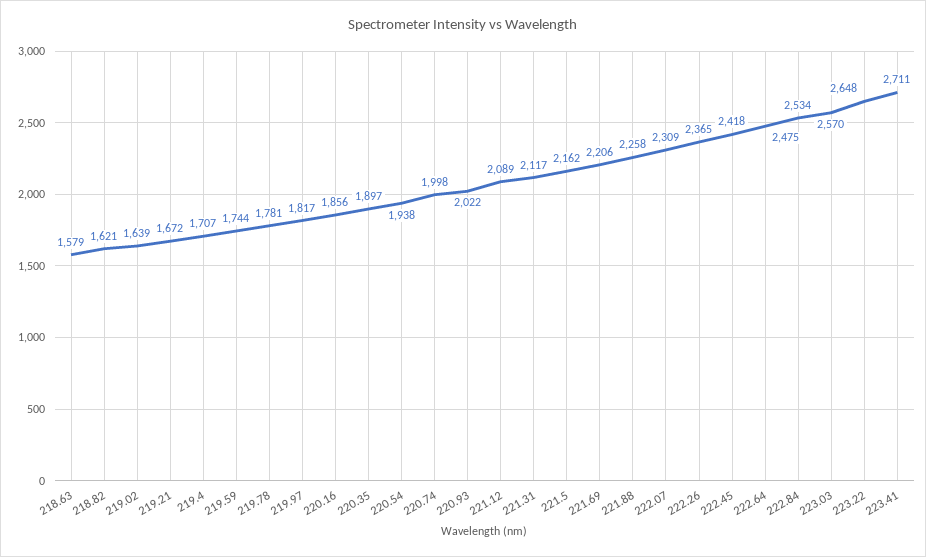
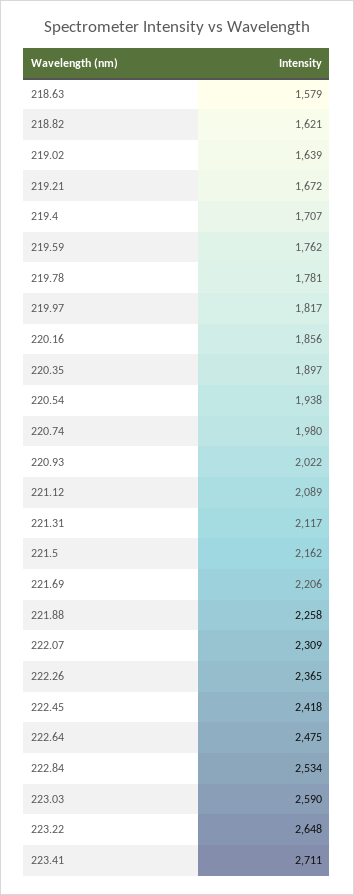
  {
    "218.63": 1579,
    "218.82": 1621,
    "219.02": 1639,
    "219.21": 1672,
    "219.4": 1707,
-   "219.59": 1744,
+   "219.59": 1762,
    "219.78": 1781,
    "219.97": 1817,
    "220.16": 1856,
    "220.35": 1897,
    "220.54": 1938,
-   "220.74": 1998,
+   "220.74": 1980,
    "220.93": 2022,
    "221.12": 2089,
    "221.31": 2117,
    "221.5": 2162,
    "221.69": 2206,
    "221.88": 2258,
    "222.07": 2309,
    "222.26": 2365,
    "222.45": 2418,
    "222.64": 2475,
    "222.84": 2534,
-   "223.03": 2570,
+   "223.03": 2590,
    "223.22": 2648,
    "223.41": 2711
  }

